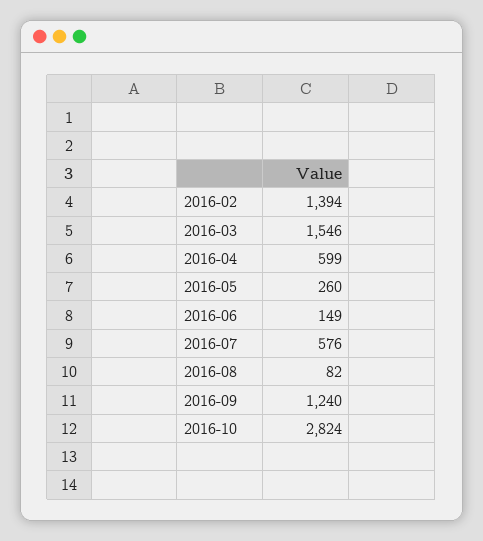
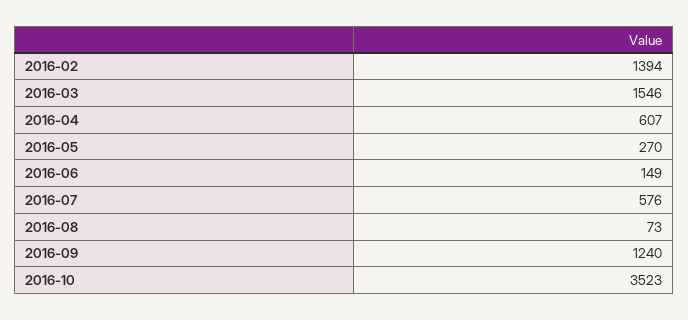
  {
    "2016-02": 1394,
    "2016-03": 1546,
-   "2016-04": 599,
+   "2016-04": 607,
-   "2016-05": 260,
+   "2016-05": 270,
    "2016-06": 149,
    "2016-07": 576,
-   "2016-08": 82,
+   "2016-08": 73,
    "2016-09": 1240,
-   "2016-10": 2824
+   "2016-10": 3523
  }

